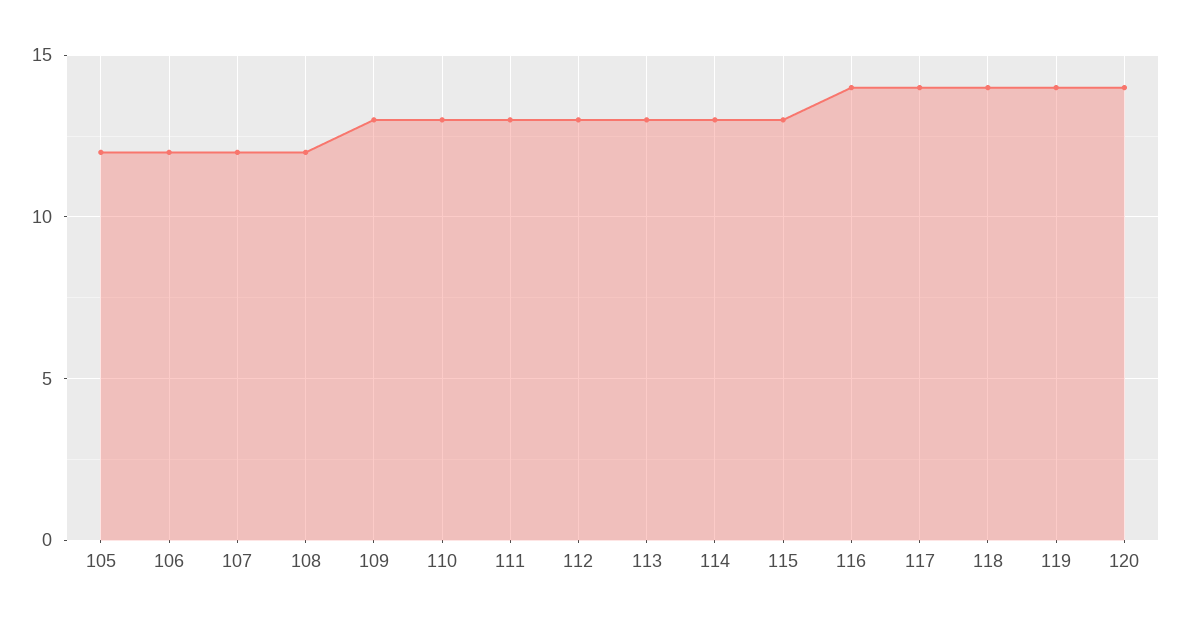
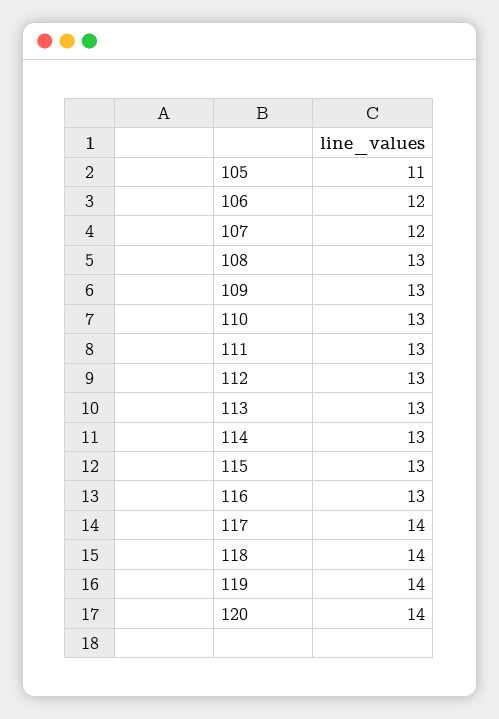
  {
-   "105": 12,
+   "105": 11,
    "106": 12,
    "107": 12,
-   "108": 12,
+   "108": 13,
    "109": 13,
    "110": 13,
    "111": 13,
    "112": 13,
    "113": 13,
    "114": 13,
    "115": 13,
-   "116": 14,
+   "116": 13,
    "117": 14,
    "118": 14,
    "119": 14,
    "120": 14
  }

